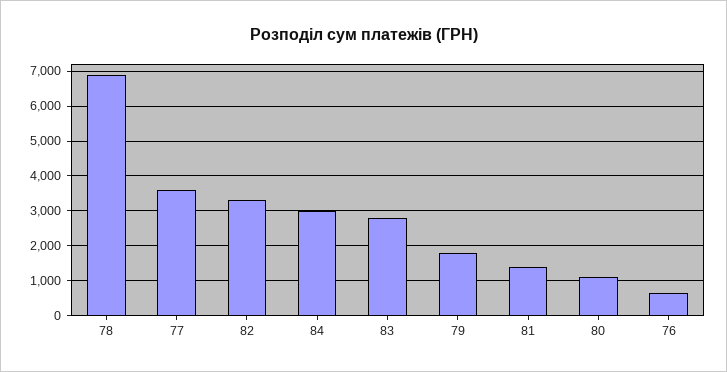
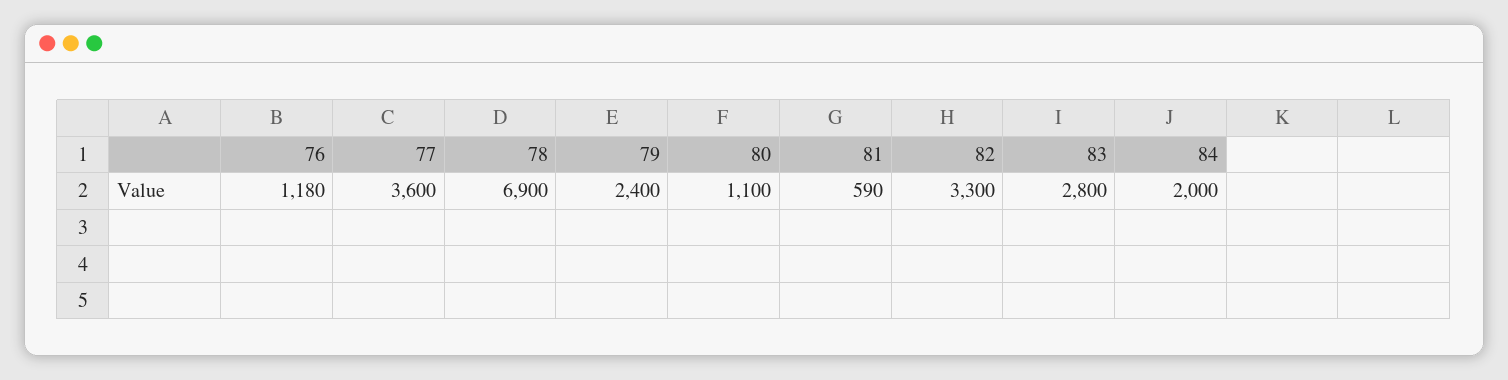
  {
    "78": 6900,
    "77": 3600,
    "82": 3300,
-   "84": 3000,
+   "84": 2000,
    "83": 2800,
-   "79": 1800,
+   "79": 2400,
-   "81": 1400,
+   "81": 590,
    "80": 1100,
-   "76": 600
+   "76": 1180
  }

